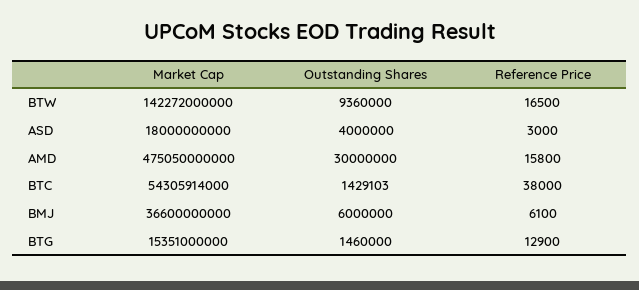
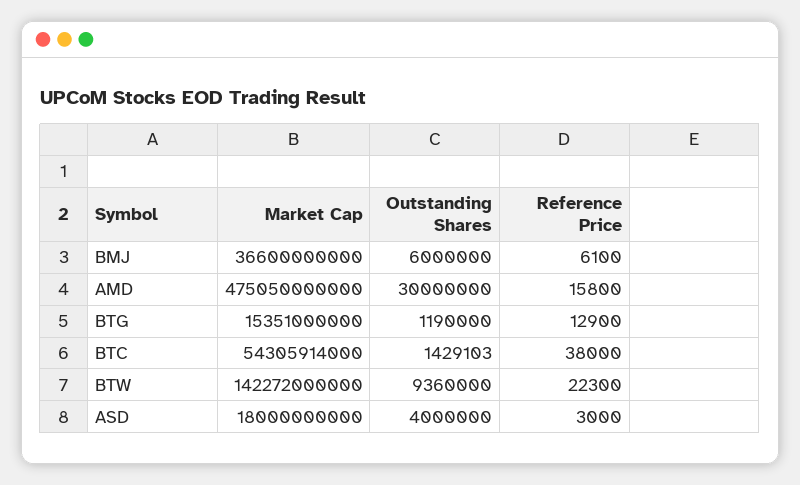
  {
    "Market Cap": {
      "BTW": 142272000000,
      "ASD": 18000000000,
      "AMD": 475050000000,
      "BTC": 54305914000,
      "BMJ": 36600000000,
      "BTG": 15351000000
    },
    "Outstanding Shares": {
      "BTW": 9360000,
      "ASD": 4000000,
      "AMD": 30000000,
      "BTC": 1429103,
      "BMJ": 6000000,
-     "BTG": 1460000
+     "BTG": 1190000
    },
    "Reference Price": {
-     "BTW": 16500,
+     "BTW": 22300,
      "ASD": 3000,
      "AMD": 15800,
      "BTC": 38000,
      "BMJ": 6100,
      "BTG": 12900
    }
  }

